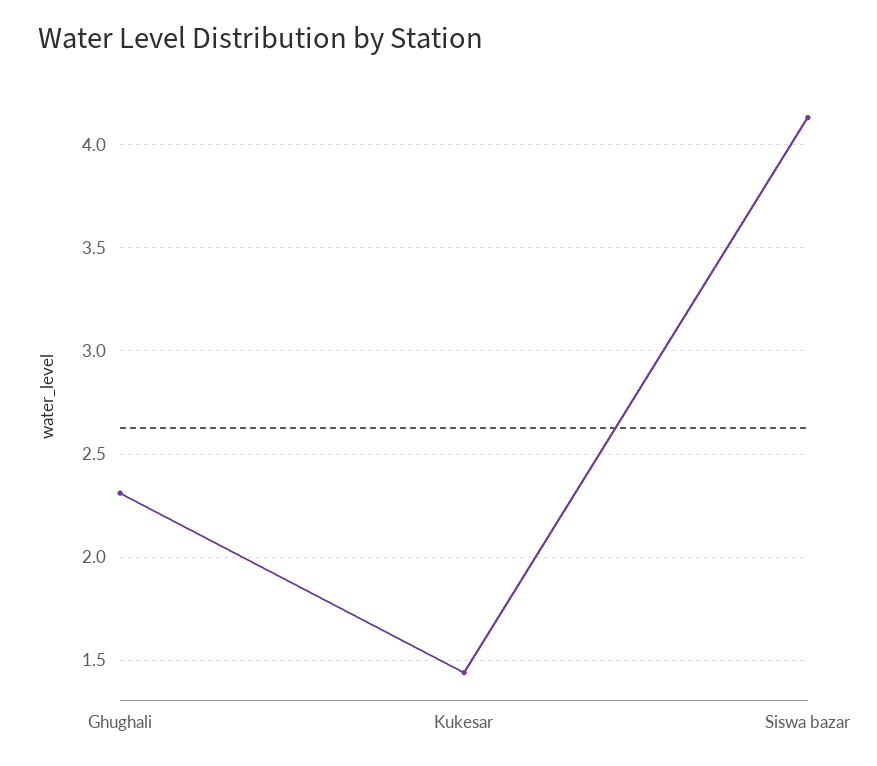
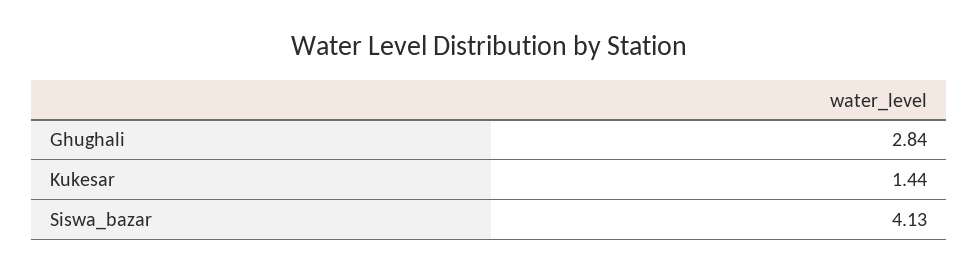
  {
-   "Ghughali": 2.3,
+   "Ghughali": 2.84,
    "Kukesar": 1.44,
    "Siswa bazar": 4.13
  }

